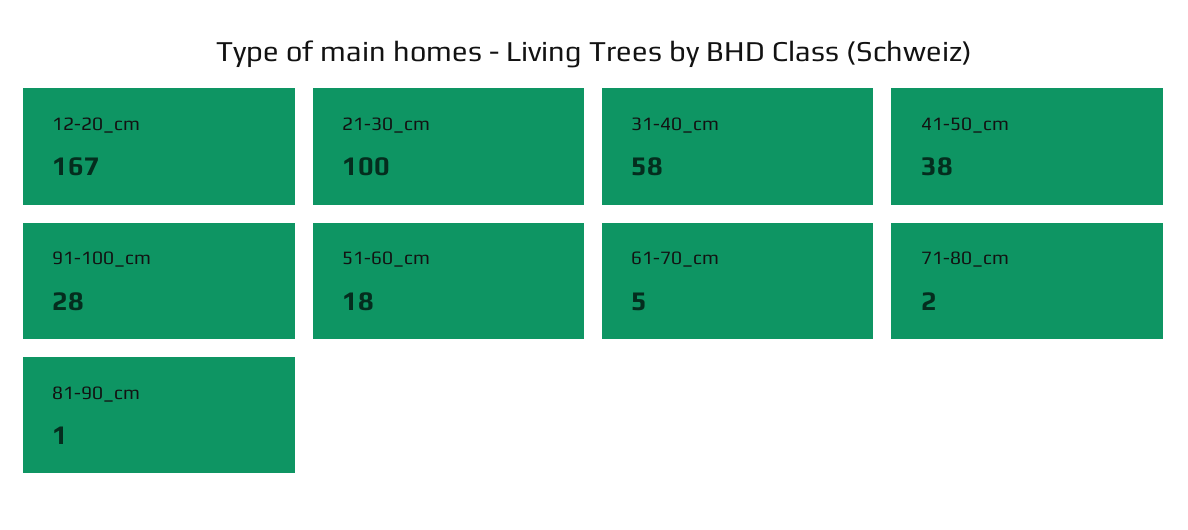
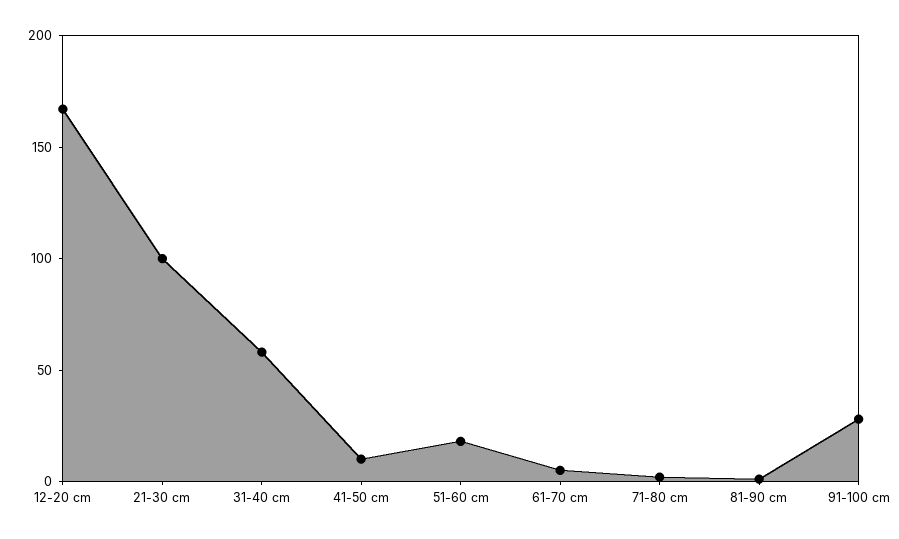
  {
    "12-20_cm": 167,
    "21-30_cm": 100,
    "31-40_cm": 58,
-   "41-50_cm": 38,
+   "41-50_cm": 10,
    "91-100_cm": 28,
    "51-60_cm": 18,
    "61-70_cm": 5,
    "71-80_cm": 2,
    "81-90_cm": 1
  }

